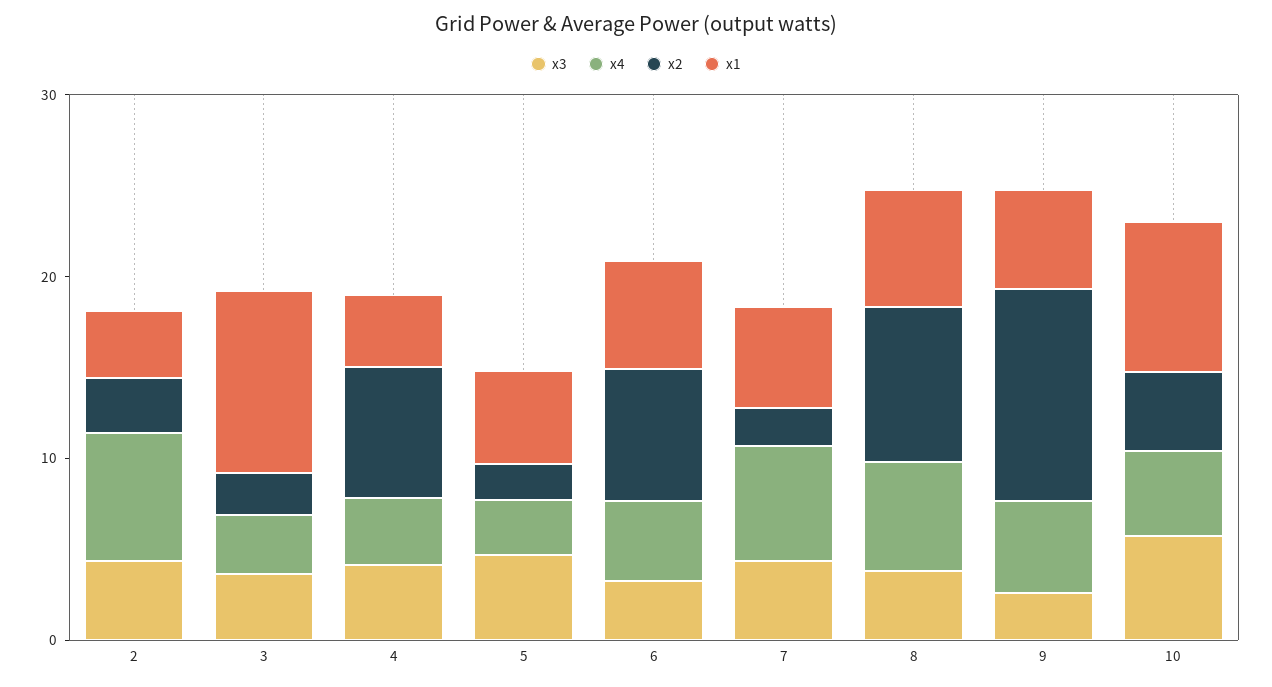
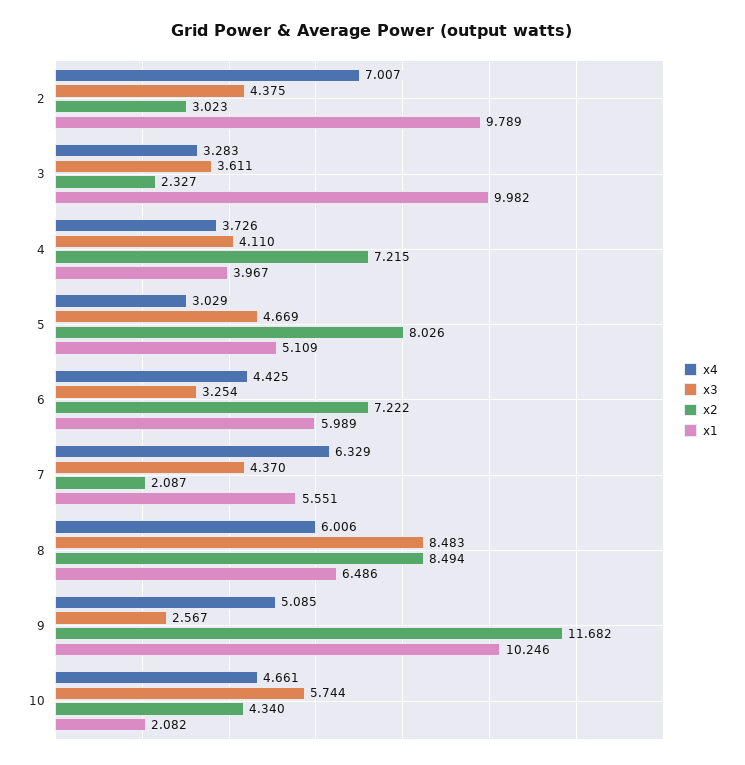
  {
    "x3": {
      "2": 4.375,
      "3": 3.611,
      "4": 4.11,
      "5": 4.669,
      "6": 3.254,
      "7": 4.37,
-     "8": 4,
+     "8": 8.483,
      "9": 2.567,
      "10": 5.744
    },
    "x4": {
      "2": 7.007,
      "3": 3.283,
      "4": 3.726,
      "5": 3.029,
      "6": 4.425,
      "7": 6.329,
      "8": 6.006,
      "9": 5.085,
      "10": 4.661
    },
    "x2": {
      "2": 3.023,
      "3": 2.327,
      "4": 7.215,
-     "5": 2,
+     "5": 8.026,
      "6": 7.222,
      "7": 2.087,
      "8": 8.494,
      "9": 11.682,
      "10": 4.34
    },
    "x1": {
-     "2": 4,
+     "2": 9.789,
      "3": 9.982,
      "4": 3.967,
      "5": 5.109,
      "6": 5.989,
      "7": 5.551,
      "8": 6.486,
-     "9": 6,
+     "9": 10.246,
-     "10": 8
+     "10": 2.082
    }
  }

